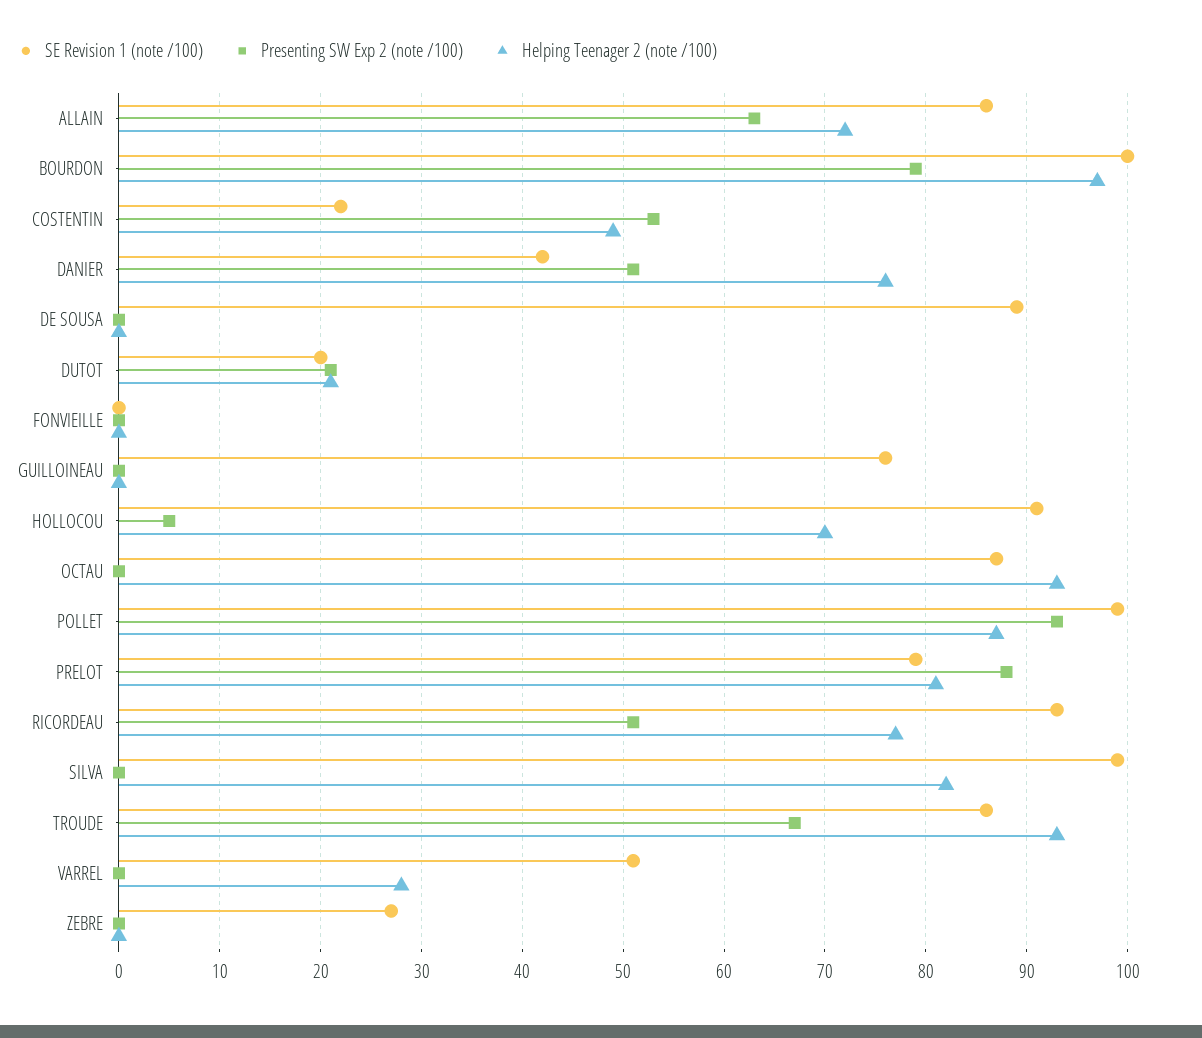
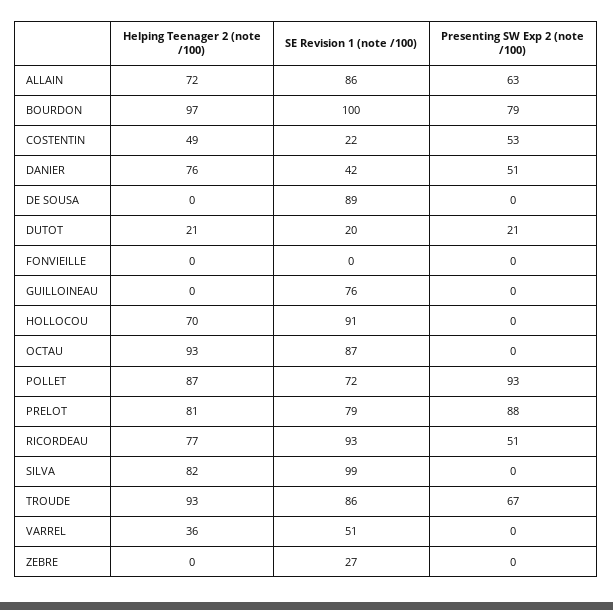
  {
    "SE Revision 1 (note /100)": {
      "ALLAIN": 86,
      "BOURDON": 100,
      "COSTENTIN": 22,
      "DANIER": 42,
      "DE SOUSA": 89,
      "DUTOT": 20,
      "FONVIEILLE": 0,
      "GUILLOINEAU": 76,
      "HOLLOCOU": 91,
      "OCTAU": 87,
-     "POLLET": 99,
+     "POLLET": 72,
      "PRELOT": 79,
      "RICORDEAU": 93,
      "SILVA": 99,
      "TROUDE": 86,
      "VARREL": 51,
      "ZEBRE": 27
    },
    "Presenting SW Exp 2 (note /100)": {
      "ALLAIN": 63,
      "BOURDON": 79,
      "COSTENTIN": 53,
      "DANIER": 51,
      "DE SOUSA": 0,
      "DUTOT": 21,
      "FONVIEILLE": 0,
      "GUILLOINEAU": 0,
-     "HOLLOCOU": 5,
+     "HOLLOCOU": 0,
      "OCTAU": 0,
      "POLLET": 93,
      "PRELOT": 88,
      "RICORDEAU": 51,
      "SILVA": 0,
      "TROUDE": 67,
      "VARREL": 0,
      "ZEBRE": 0
    },
    "Helping Teenager 2 (note /100)": {
      "ALLAIN": 72,
      "BOURDON": 97,
      "COSTENTIN": 49,
      "DANIER": 76,
      "DE SOUSA": 0,
      "DUTOT": 21,
      "FONVIEILLE": 0,
      "GUILLOINEAU": 0,
      "HOLLOCOU": 70,
      "OCTAU": 93,
      "POLLET": 87,
      "PRELOT": 81,
      "RICORDEAU": 77,
      "SILVA": 82,
      "TROUDE": 93,
-     "VARREL": 28,
+     "VARREL": 36,
      "ZEBRE": 0
    }
  }

